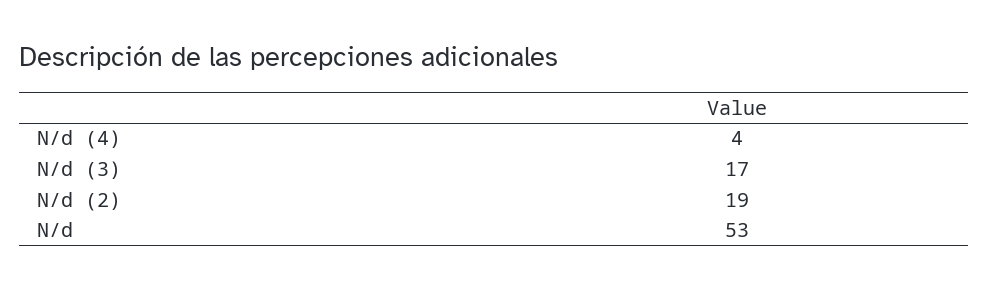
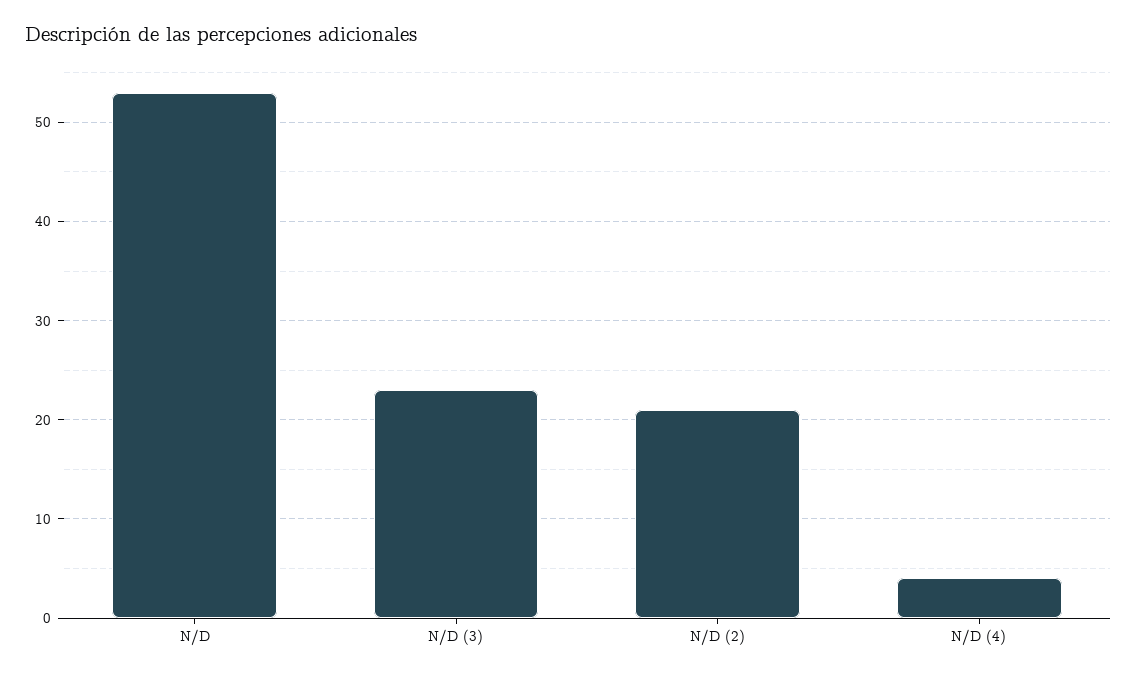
  {
    "N/d (4)": 4,
-   "N/d (3)": 17,
+   "N/d (3)": 23,
-   "N/d (2)": 19,
+   "N/d (2)": 21,
    "N/d": 53
  }

